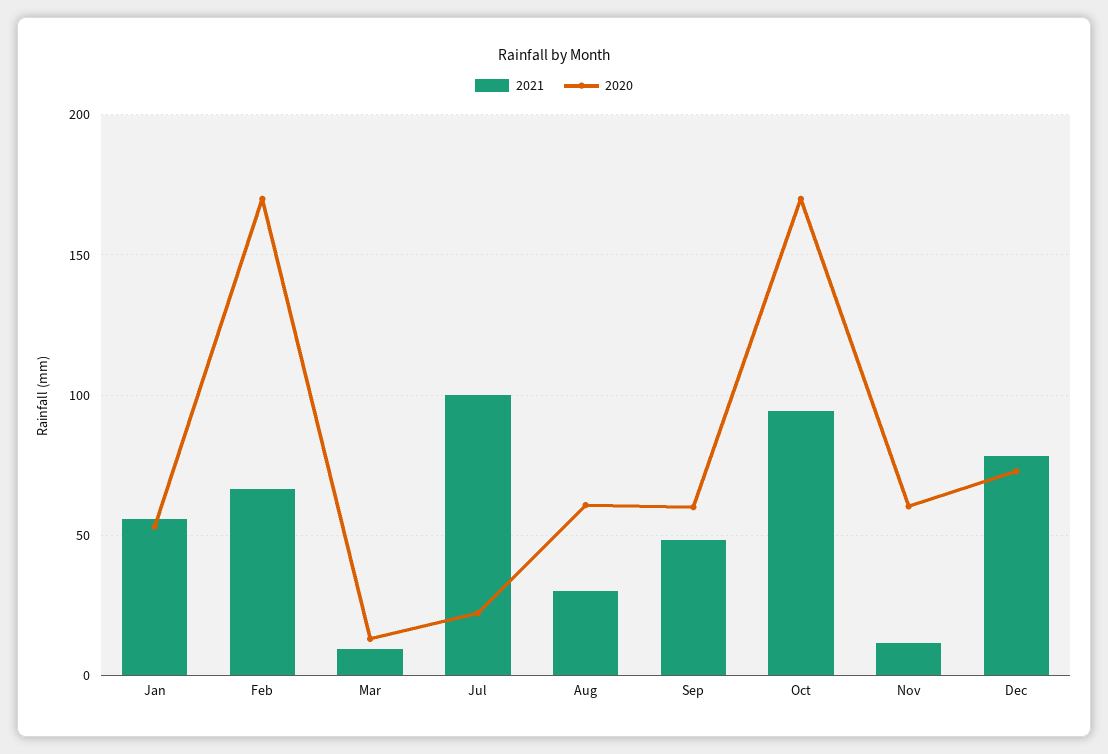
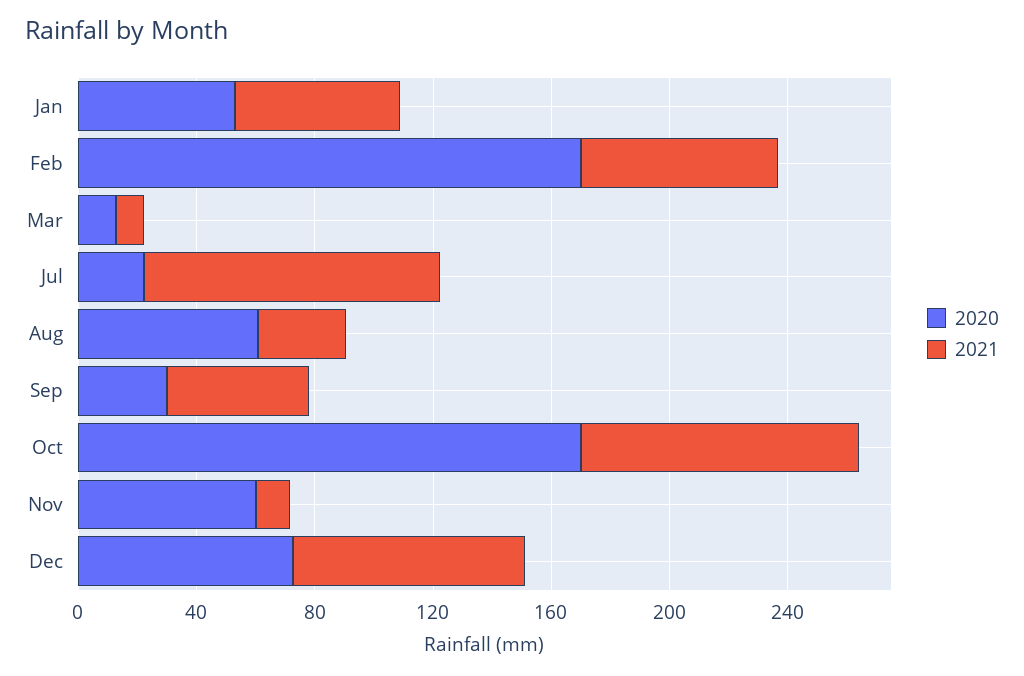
  {
    "2021": {
      "Jan": 55,
      "Feb": 65,
      "Mar": 10,
      "Jul": 100,
      "Aug": 30,
      "Sep": 50,
      "Oct": 95,
      "Nov": 10,
      "Dec": 80
    },
    "2020": {
      "Jan": 55,
      "Feb": 170,
      "Mar": 15,
      "Jul": 20,
      "Aug": 60,
-     "Sep": 60,
+     "Sep": 30,
      "Oct": 170,
      "Nov": 60,
      "Dec": 75
    }
  }

